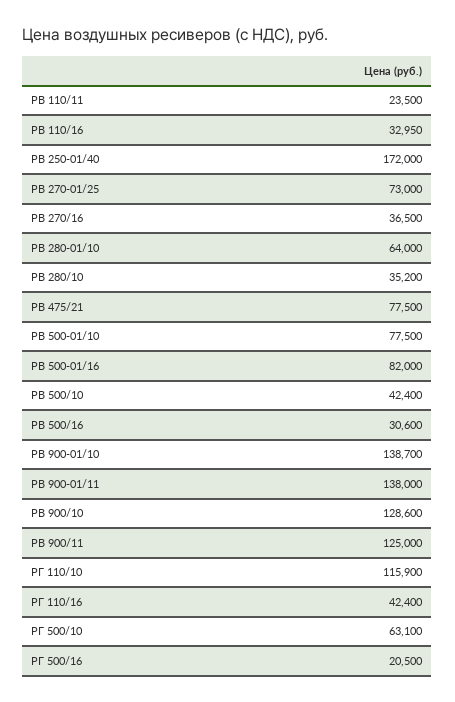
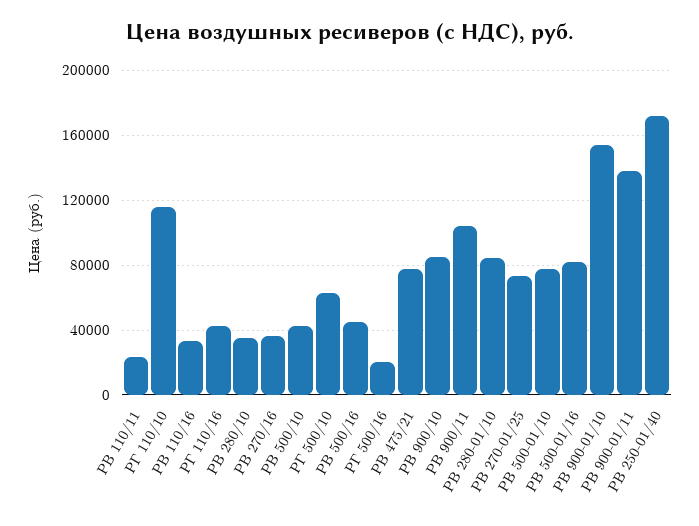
  {
    "РВ 110/11": 23500,
    "РВ 110/16": 32950,
    "РВ 250-01/40": 172000,
    "РВ 270-01/25": 73000,
    "РВ 270/16": 36500,
-   "РВ 280-01/10": 64000,
+   "РВ 280-01/10": 85000,
    "РВ 280/10": 35200,
    "РВ 475/21": 77500,
    "РВ 500-01/10": 77500,
    "РВ 500-01/16": 82000,
    "РВ 500/10": 42400,
-   "РВ 500/16": 30600,
+   "РВ 500/16": 45000,
-   "РВ 900-01/10": 138700,
+   "РВ 900-01/10": 155000,
    "РВ 900-01/11": 138000,
-   "РВ 900/10": 128600,
+   "РВ 900/10": 85000,
-   "РВ 900/11": 125000,
+   "РВ 900/11": 105000,
    "РГ 110/10": 115900,
    "РГ 110/16": 42400,
    "РГ 500/10": 63100,
    "РГ 500/16": 20500
  }

